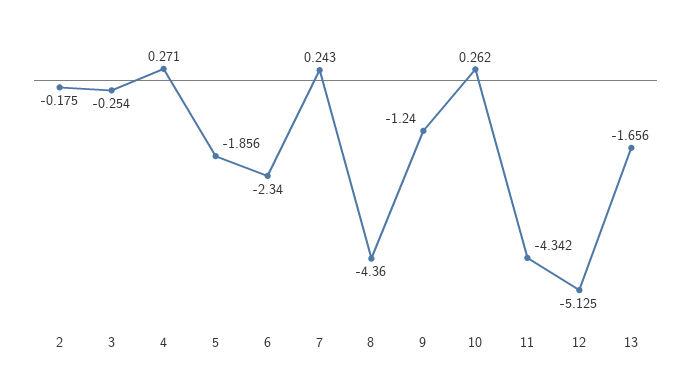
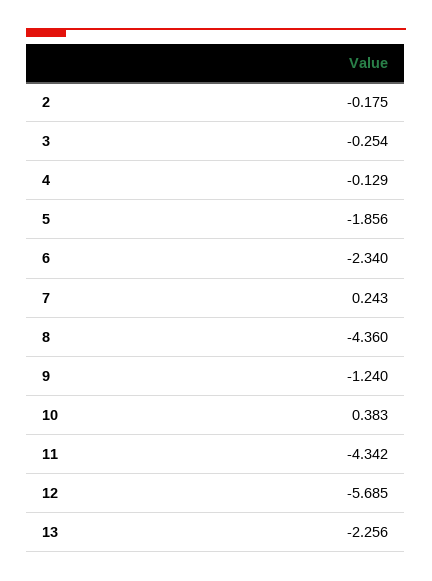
  {
    "2": -0.175,
    "3": -0.254,
-   "4": 0.271,
+   "4": -0.129,
    "5": -1.856,
    "6": -2.34,
    "7": 0.243,
    "8": -4.36,
    "9": -1.24,
-   "10": 0.262,
+   "10": 0.383,
    "11": -4.342,
-   "12": -5.125,
+   "12": -5.685,
-   "13": -1.656
+   "13": -2.256
  }

